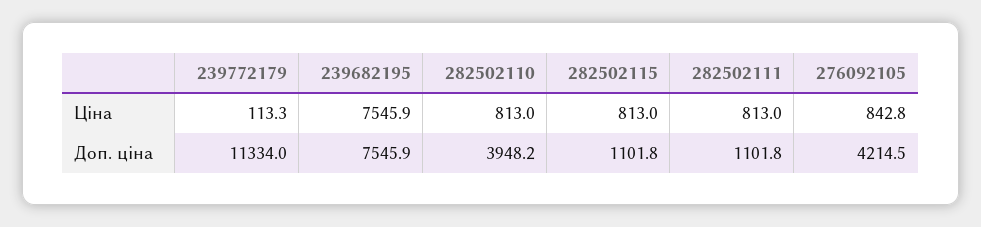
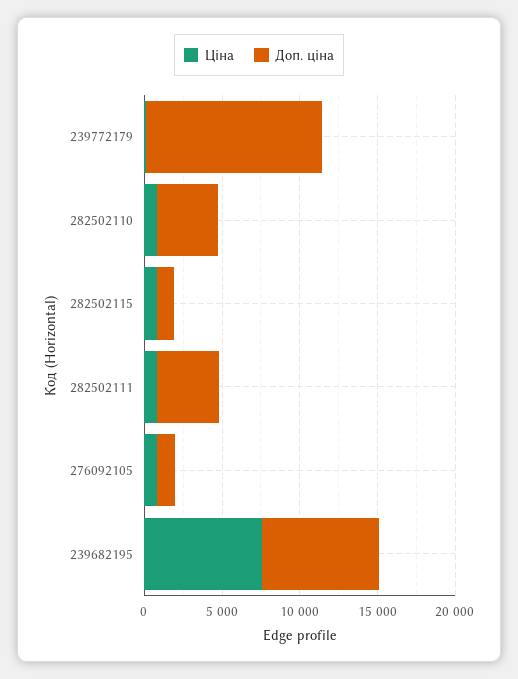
  {
    "Ціна": {
      "239772179": 113.3,
      "239682195": 7545.9,
      "282502110": 813,
      "282502115": 813,
      "282502111": 813,
      "276092105": 842.8
    },
    "Доп. ціна": {
      "239772179": 11334,
      "239682195": 7545.9,
      "282502110": 3948.2,
      "282502115": 1101.8,
-     "282502111": 1101.8,
+     "282502111": 4000,
-     "276092105": 4214.5
+     "276092105": 1000
    }
  }

